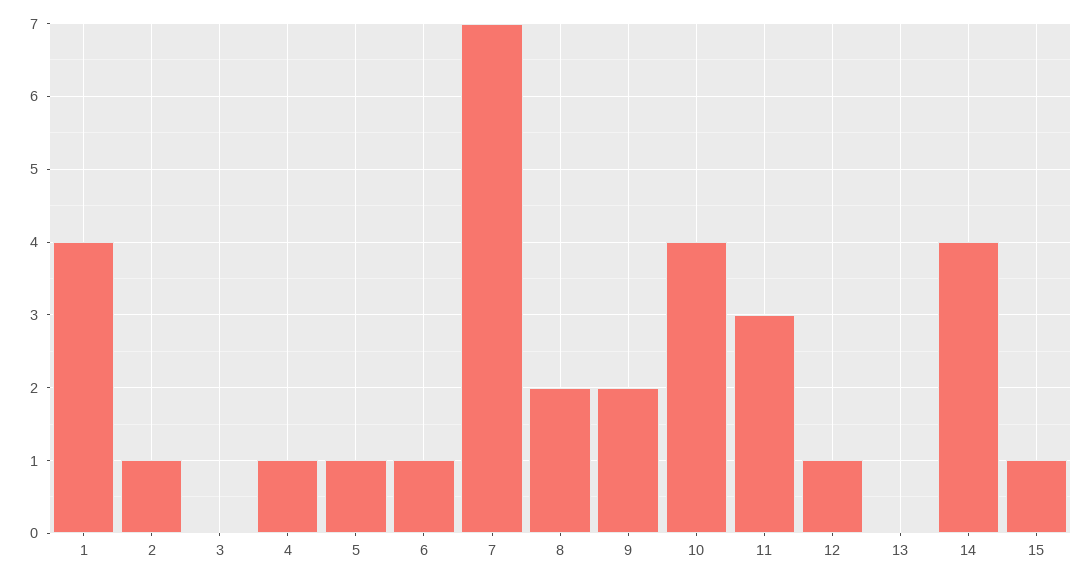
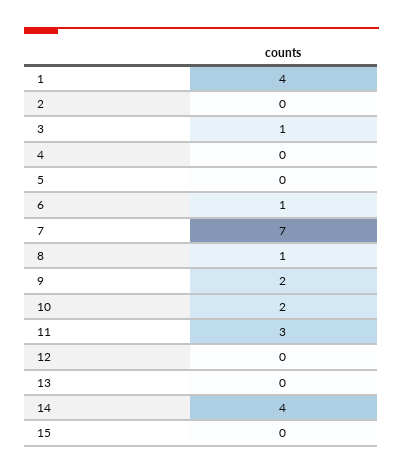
  {
    "1": 4,
-   "2": 1,
+   "2": 0,
-   "3": 0,
+   "3": 1,
-   "4": 1,
+   "4": 0,
-   "5": 1,
+   "5": 0,
    "6": 1,
    "7": 7,
-   "8": 2,
+   "8": 1,
    "9": 2,
-   "10": 4,
+   "10": 2,
    "11": 3,
-   "12": 1,
+   "12": 0,
    "13": 0,
    "14": 4,
-   "15": 1
+   "15": 0
  }

